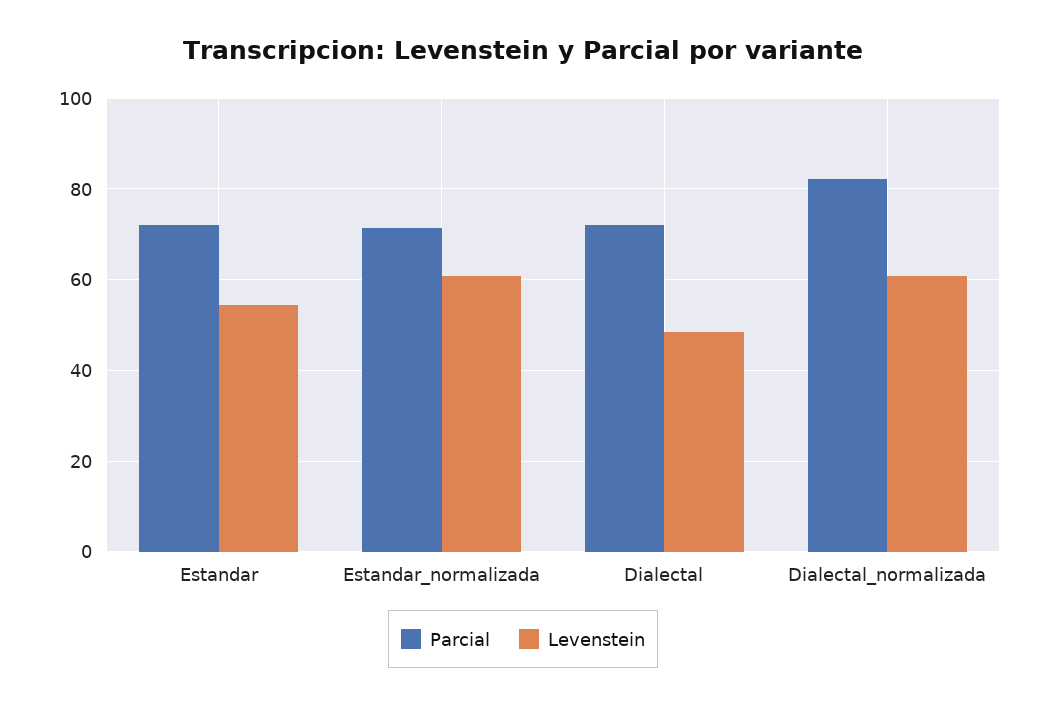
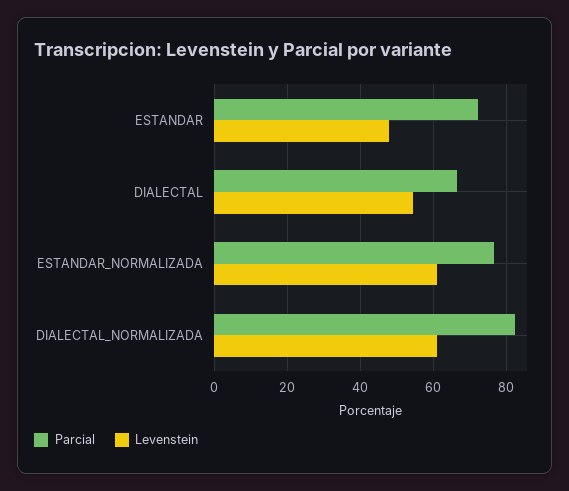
  {
    "Parcial": {
      "Estandar": 72,
-     "Estandar_normalizada": 72,
+     "Estandar_normalizada": 76,
-     "Dialectal": 72,
+     "Dialectal": 66,
      "Dialectal_normalizada": 82
    },
    "Levenstein": {
-     "Estandar": 54,
+     "Estandar": 48,
      "Estandar_normalizada": 60,
-     "Dialectal": 48,
+     "Dialectal": 54,
      "Dialectal_normalizada": 60
    }
  }

